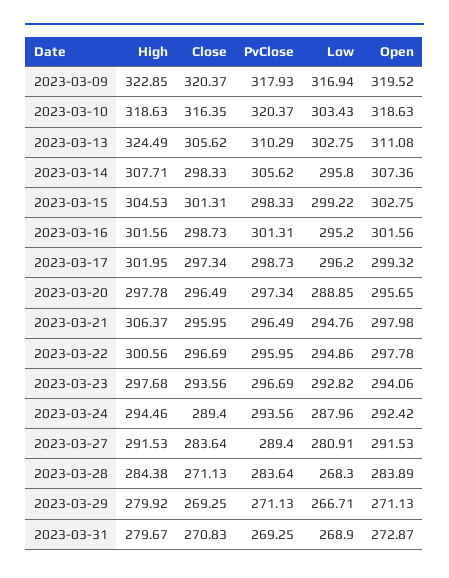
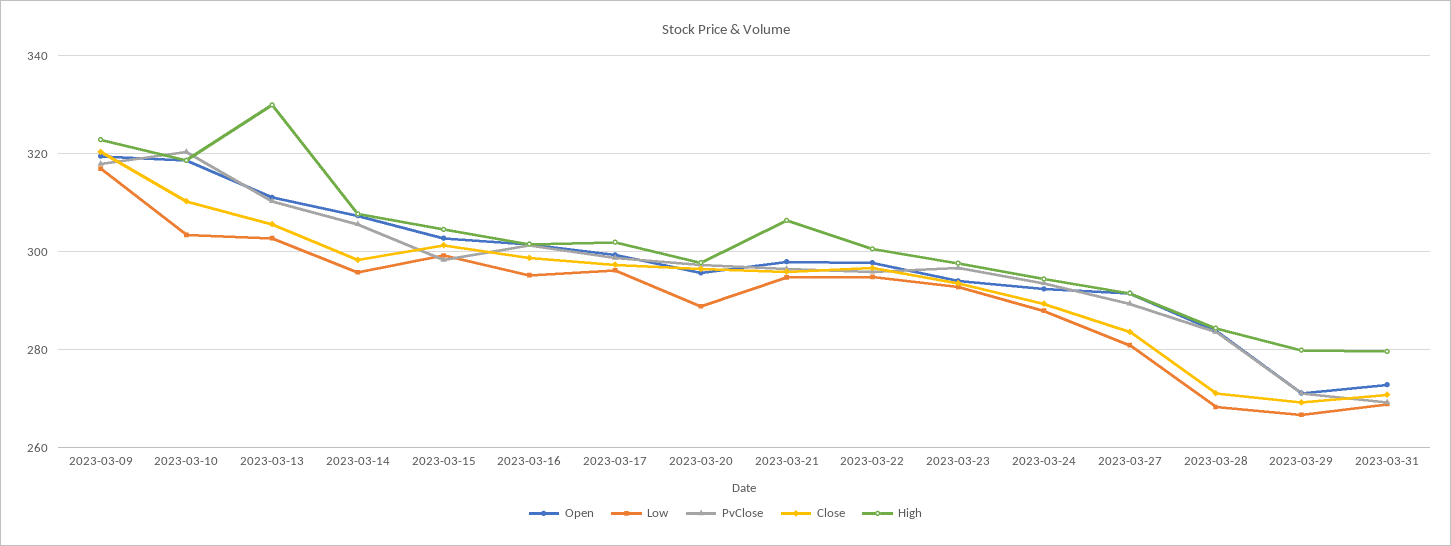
  {
    "High": {
      "2023-03-09": 322.85,
      "2023-03-10": 318.63,
-     "2023-03-13": 324.49,
+     "2023-03-13": 330,
      "2023-03-14": 307.71,
      "2023-03-15": 304.53,
      "2023-03-16": 301.56,
      "2023-03-17": 301.95,
      "2023-03-20": 297.78,
      "2023-03-21": 306.37,
      "2023-03-22": 300.56,
      "2023-03-23": 297.68,
      "2023-03-24": 294.46,
      "2023-03-27": 291.53,
      "2023-03-28": 284.38,
      "2023-03-29": 279.92,
      "2023-03-31": 279.67
    },
    "Close": {
      "2023-03-09": 320.37,
-     "2023-03-10": 316.35,
+     "2023-03-10": 310,
      "2023-03-13": 305.62,
      "2023-03-14": 298.33,
      "2023-03-15": 301.31,
      "2023-03-16": 298.73,
      "2023-03-17": 297.34,
      "2023-03-20": 296.49,
      "2023-03-21": 295.95,
      "2023-03-22": 296.69,
      "2023-03-23": 293.56,
      "2023-03-24": 289.4,
      "2023-03-27": 283.64,
      "2023-03-28": 271.13,
      "2023-03-29": 269.25,
      "2023-03-31": 270.83
    },
    "PvClose": {
      "2023-03-09": 317.93,
      "2023-03-10": 320.37,
      "2023-03-13": 310.29,
      "2023-03-14": 305.62,
      "2023-03-15": 298.33,
      "2023-03-16": 301.31,
      "2023-03-17": 298.73,
      "2023-03-20": 297.34,
      "2023-03-21": 296.49,
      "2023-03-22": 295.95,
      "2023-03-23": 296.69,
      "2023-03-24": 293.56,
      "2023-03-27": 289.4,
      "2023-03-28": 283.64,
      "2023-03-29": 271.13,
      "2023-03-31": 269.25
    },
    "Low": {
      "2023-03-09": 316.94,
      "2023-03-10": 303.43,
      "2023-03-13": 302.75,
      "2023-03-14": 295.8,
      "2023-03-15": 299.22,
      "2023-03-16": 295.2,
      "2023-03-17": 296.2,
      "2023-03-20": 288.85,
      "2023-03-21": 294.76,
      "2023-03-22": 294.86,
      "2023-03-23": 292.82,
      "2023-03-24": 287.96,
      "2023-03-27": 280.91,
      "2023-03-28": 268.3,
      "2023-03-29": 266.71,
      "2023-03-31": 268.9
    },
    "Open": {
      "2023-03-09": 319.52,
      "2023-03-10": 318.63,
      "2023-03-13": 311.08,
      "2023-03-14": 307.36,
      "2023-03-15": 302.75,
      "2023-03-16": 301.56,
      "2023-03-17": 299.32,
      "2023-03-20": 295.65,
      "2023-03-21": 297.98,
      "2023-03-22": 297.78,
      "2023-03-23": 294.06,
      "2023-03-24": 292.42,
      "2023-03-27": 291.53,
      "2023-03-28": 283.89,
      "2023-03-29": 271.13,
      "2023-03-31": 272.87
    }
  }

